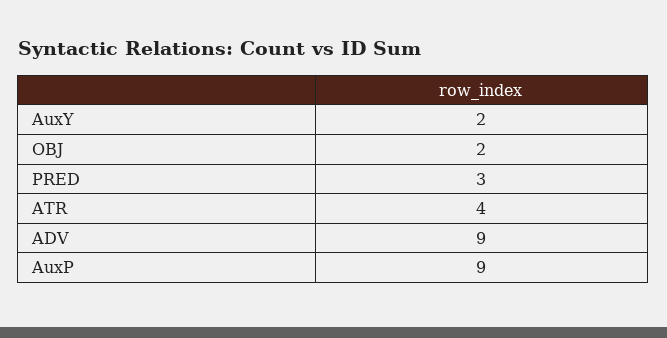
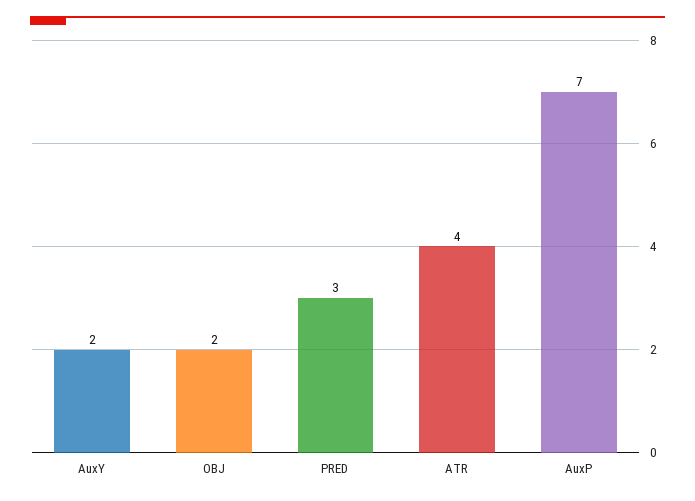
  {
    "AuxY": 2,
    "OBJ": 2,
    "PRED": 3,
    "ATR": 4,
-   "ADV": 9,
-   "AuxP": 9
+   "AuxP": 7
  }

